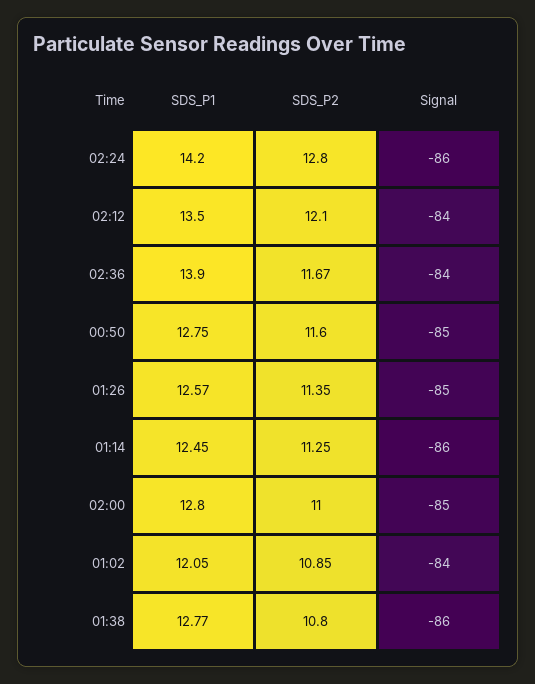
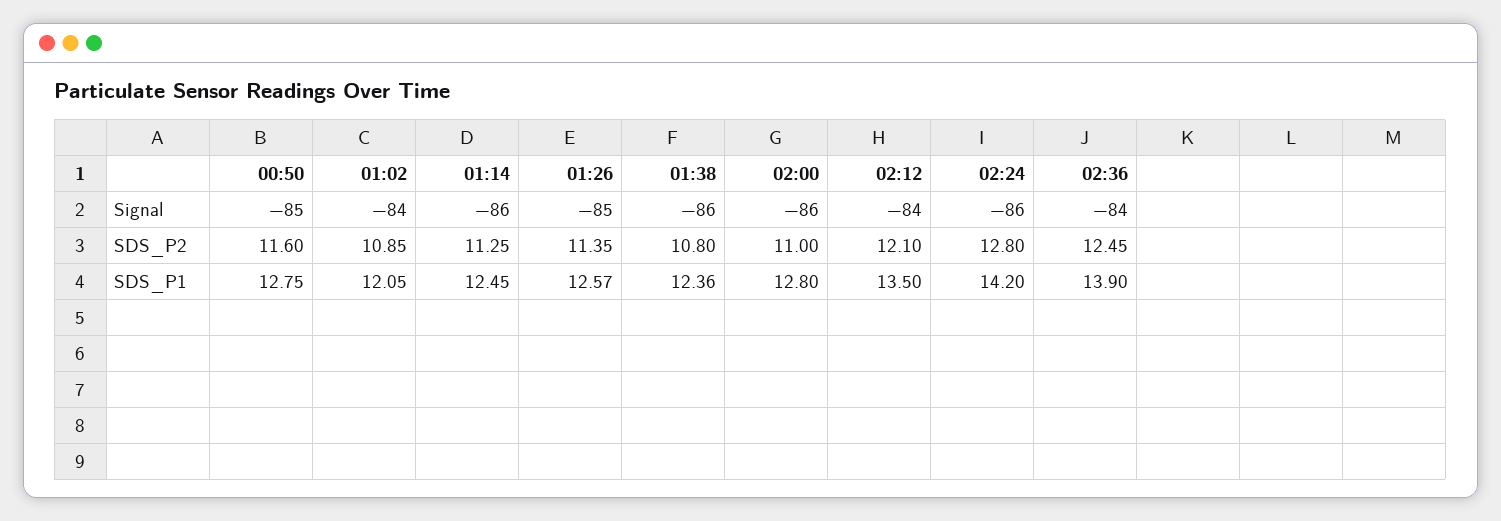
  {
    "SDS_P1": {
      "02:24": 14.2,
      "02:12": 13.5,
      "02:36": 13.9,
      "00:50": 12.75,
      "01:26": 12.57,
      "01:14": 12.45,
      "02:00": 12.8,
      "01:02": 12.05,
-     "01:38": 12.77
+     "01:38": 12.36
    },
    "SDS_P2": {
      "02:24": 12.8,
      "02:12": 12.1,
-     "02:36": 11.67,
+     "02:36": 12.45,
      "00:50": 11.6,
      "01:26": 11.35,
      "01:14": 11.25,
      "02:00": 11,
      "01:02": 10.85,
      "01:38": 10.8
    },
    "Signal": {
      "02:24": -86,
      "02:12": -84,
      "02:36": -84,
      "00:50": -85,
      "01:26": -85,
      "01:14": -86,
-     "02:00": -85,
+     "02:00": -86,
      "01:02": -84,
      "01:38": -86
    }
  }

